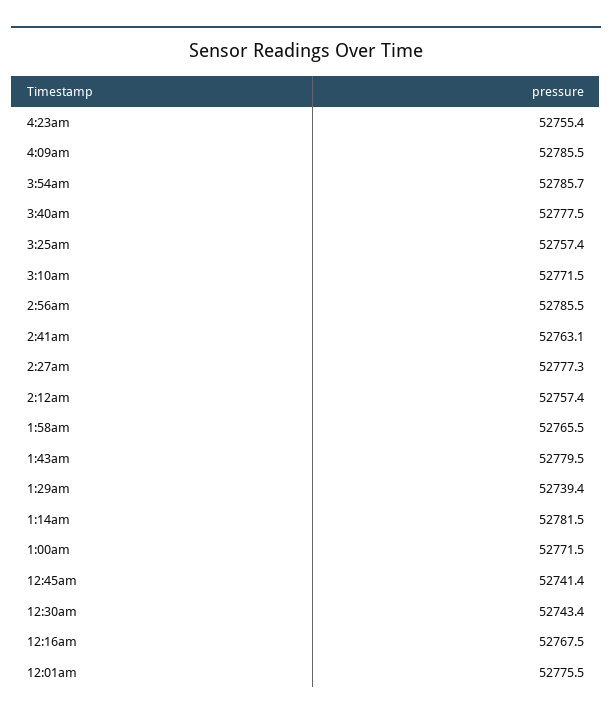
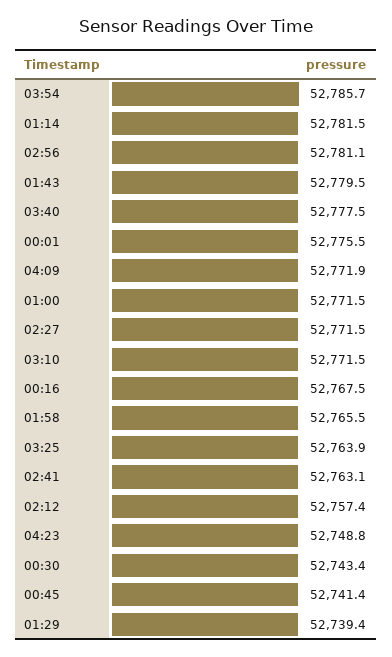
  {
-   "4:23am": 52755.4,
+   "4:23am": 52748.8,
-   "4:09am": 52785.5,
+   "4:09am": 52771.9,
    "3:54am": 52785.7,
    "3:40am": 52777.5,
-   "3:25am": 52757.4,
+   "3:25am": 52763.9,
    "3:10am": 52771.5,
-   "2:56am": 52785.5,
+   "2:56am": 52781.1,
    "2:41am": 52763.1,
-   "2:27am": 52777.3,
+   "2:27am": 52771.5,
    "2:12am": 52757.4,
    "1:58am": 52765.5,
    "1:43am": 52779.5,
    "1:29am": 52739.4,
    "1:14am": 52781.5,
    "1:00am": 52771.5,
    "12:45am": 52741.4,
    "12:30am": 52743.4,
    "12:16am": 52767.5,
    "12:01am": 52775.5
  }

